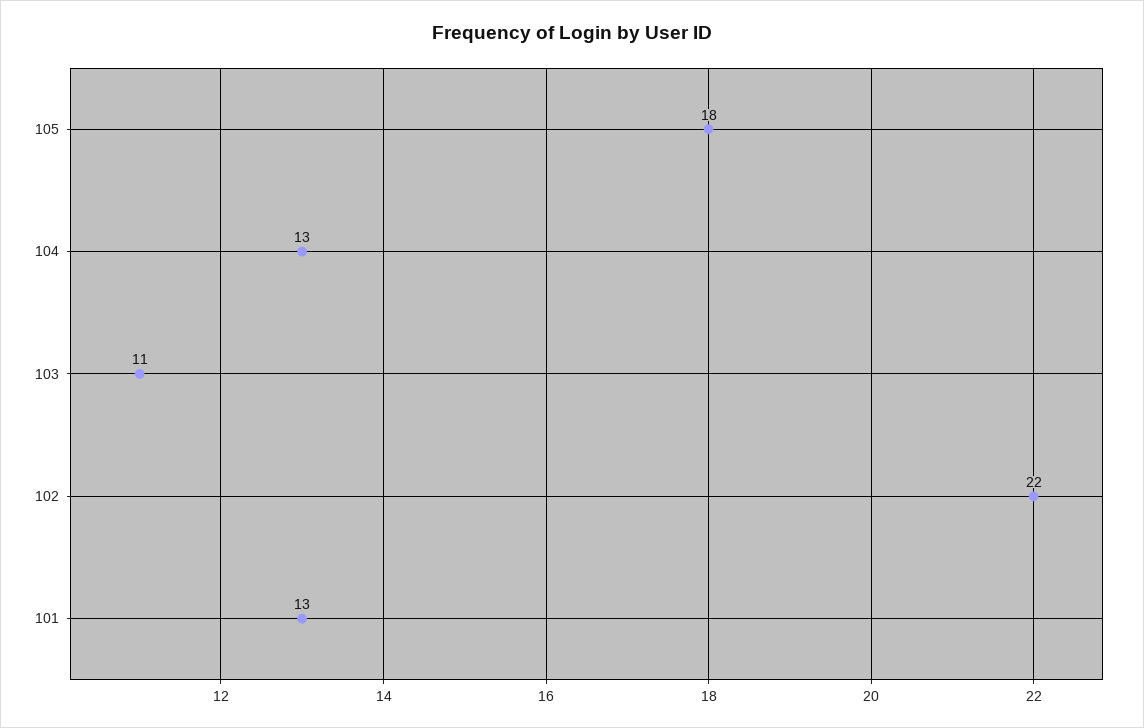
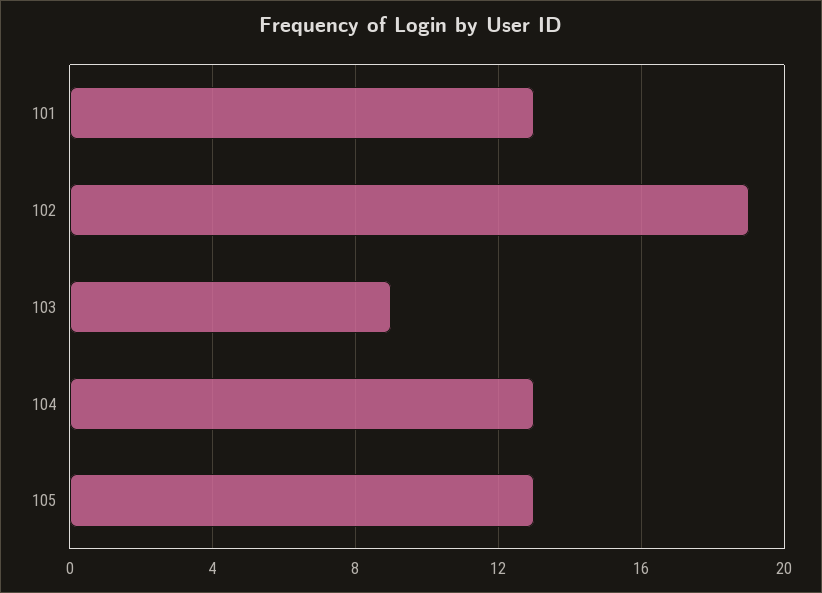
  {
-   "105": 18,
+   "105": 13,
    "104": 13,
-   "103": 11,
+   "103": 9,
-   "102": 22,
+   "102": 19,
    "101": 13
  }

